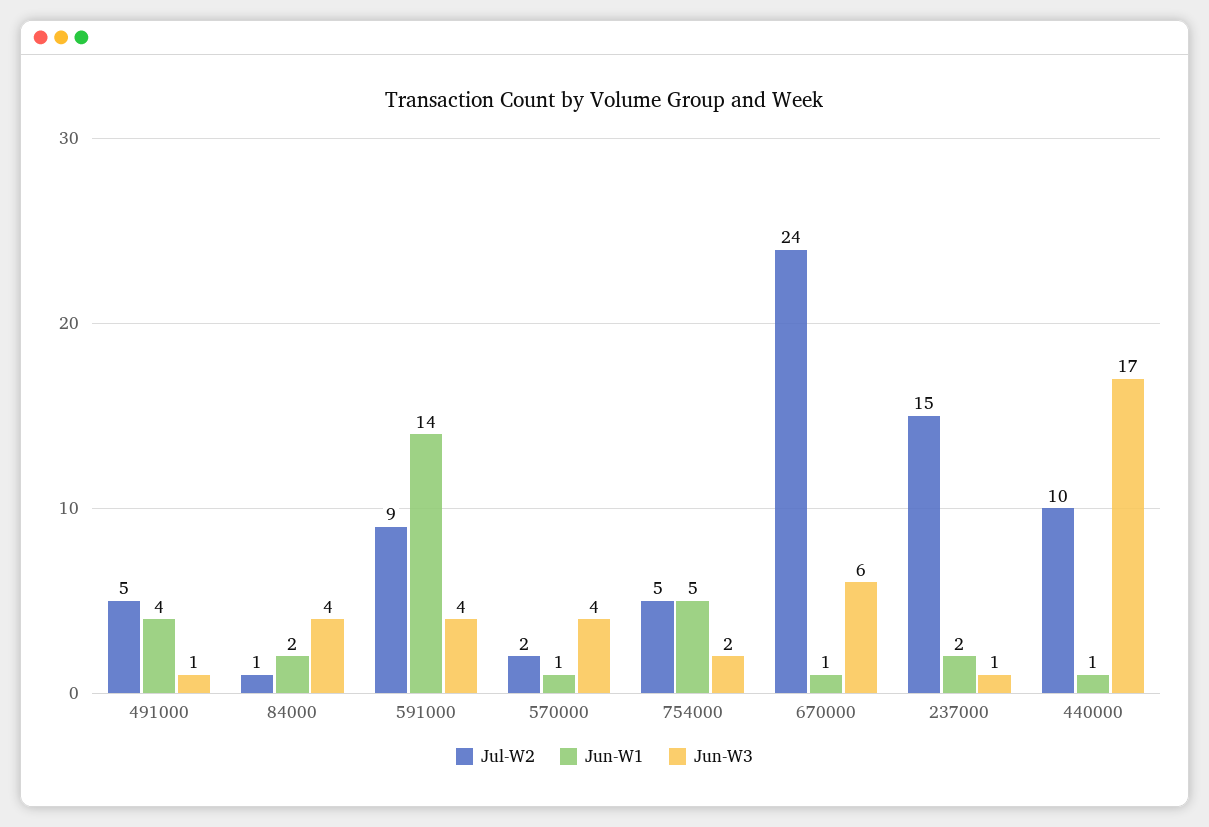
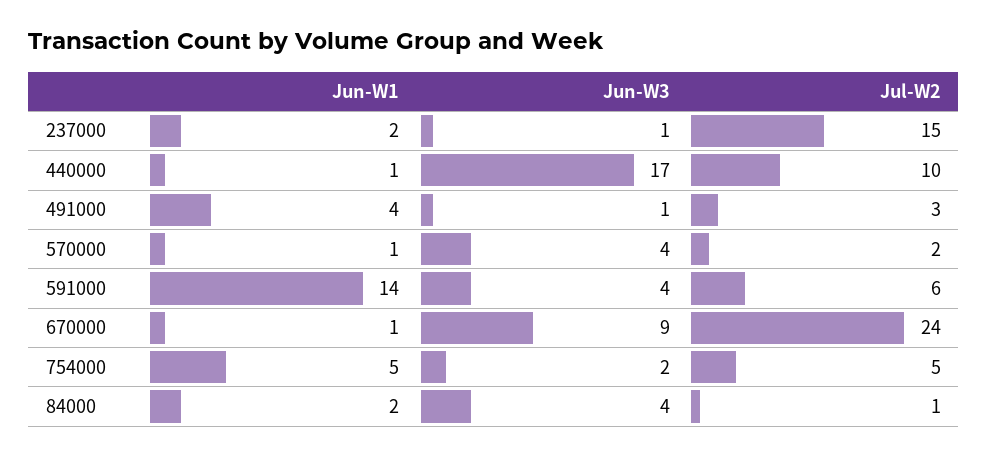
  {
    "Jul-W2": {
-     "491000": 5,
+     "491000": 3,
      "84000": 1,
-     "591000": 9,
+     "591000": 6,
      "570000": 2,
      "754000": 5,
      "670000": 24,
      "237000": 15,
      "440000": 10
    },
    "Jun-W1": {
      "491000": 4,
      "84000": 2,
      "591000": 14,
      "570000": 1,
      "754000": 5,
      "670000": 1,
      "237000": 2,
      "440000": 1
    },
    "Jun-W3": {
      "491000": 1,
      "84000": 4,
      "591000": 4,
      "570000": 4,
      "754000": 2,
-     "670000": 6,
+     "670000": 9,
      "237000": 1,
      "440000": 17
    }
  }

